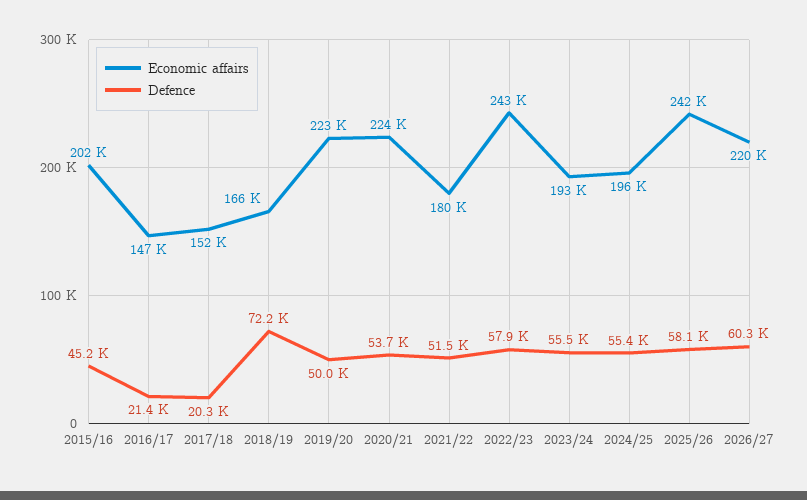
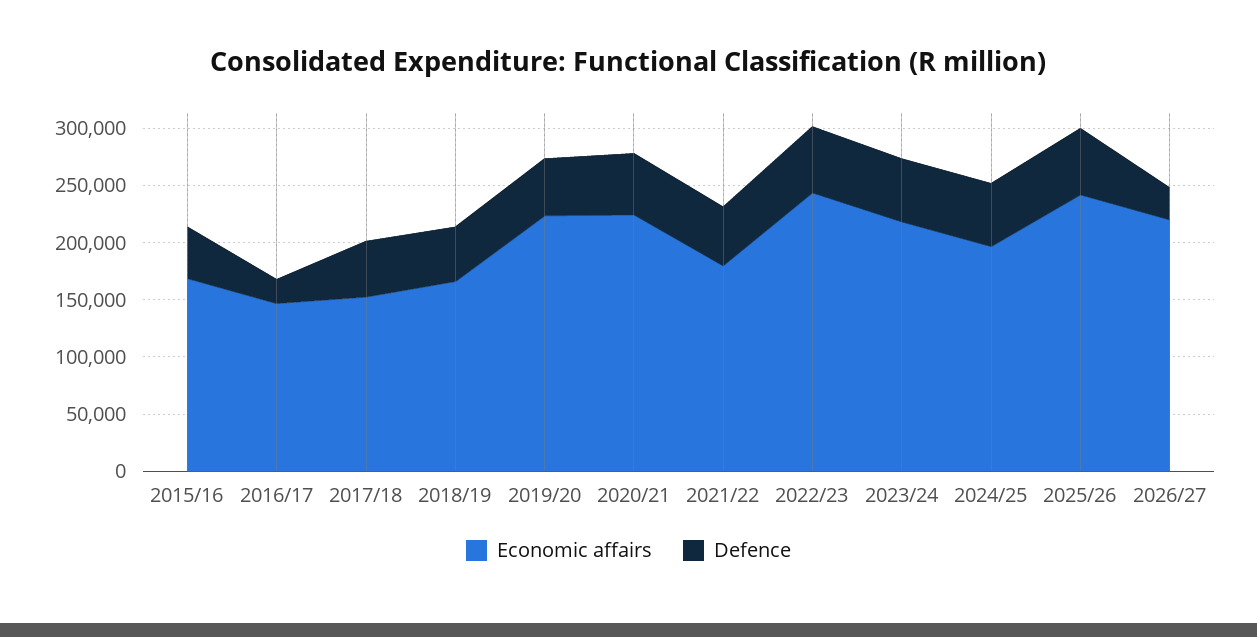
  {
    "Economic affairs": {
-     "2015/16": 202000,
+     "2015/16": 170000,
      "2016/17": 147000,
      "2017/18": 152000,
      "2018/19": 166000,
      "2019/20": 223000,
      "2020/21": 224000,
      "2021/22": 180000,
      "2022/23": 243000,
-     "2023/24": 193000,
+     "2023/24": 220000,
      "2024/25": 196000,
      "2025/26": 242000,
      "2026/27": 220000
    },
    "Defence": {
      "2015/16": 45200,
      "2016/17": 21400,
-     "2017/18": 20300,
+     "2017/18": 50000,
-     "2018/19": 72200,
+     "2018/19": 50000,
      "2019/20": 50000,
      "2020/21": 53700,
      "2021/22": 51500,
      "2022/23": 57900,
      "2023/24": 55500,
      "2024/25": 55400,
      "2025/26": 58100,
-     "2026/27": 60300
+     "2026/27": 30000
    }
  }

